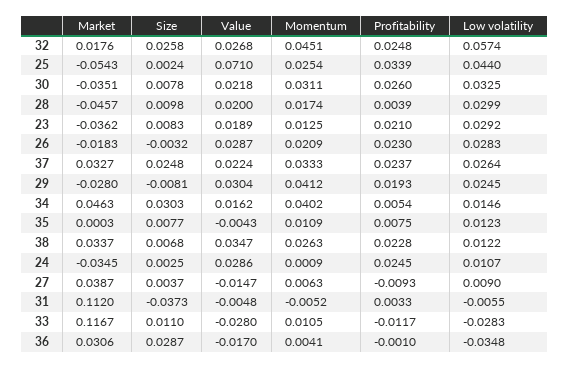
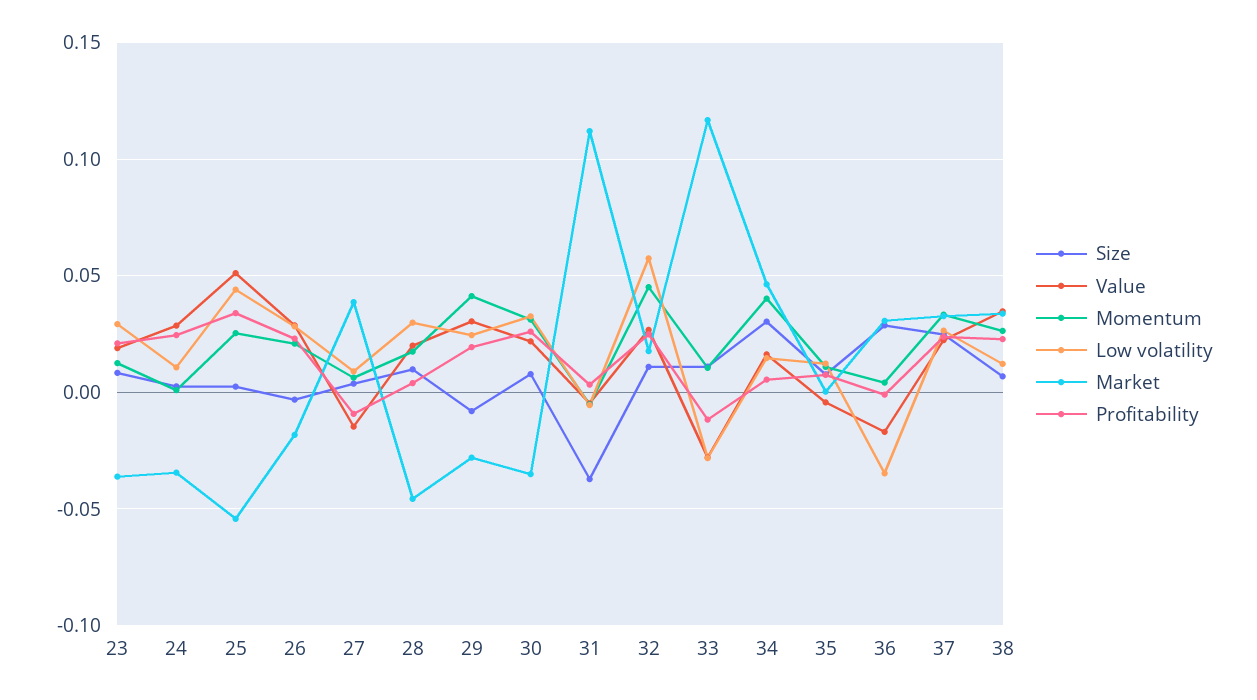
  {
    "Market": {
      "32": 0.0176,
      "25": -0.0543,
      "30": -0.0351,
      "28": -0.0457,
      "23": -0.0362,
      "26": -0.0183,
      "37": 0.0327,
      "29": -0.028,
      "34": 0.0463,
      "35": 0.0003,
      "38": 0.0337,
      "24": -0.0345,
      "27": 0.0387,
      "31": 0.112,
      "33": 0.1167,
      "36": 0.0306
    },
    "Size": {
-     "32": 0.0258,
+     "32": 0.01,
      "25": 0.0024,
      "30": 0.0078,
      "28": 0.0098,
      "23": 0.0083,
      "26": -0.0032,
      "37": 0.0248,
      "29": -0.0081,
      "34": 0.0303,
      "35": 0.0077,
      "38": 0.0068,
      "24": 0.0025,
      "27": 0.0037,
      "31": -0.0373,
      "33": 0.011,
      "36": 0.0287
    },
    "Value": {
      "32": 0.0268,
-     "25": 0.071,
+     "25": 0.05,
      "30": 0.0218,
      "28": 0.02,
      "23": 0.0189,
      "26": 0.0287,
      "37": 0.0224,
      "29": 0.0304,
      "34": 0.0162,
      "35": -0.0043,
      "38": 0.0347,
      "24": 0.0286,
      "27": -0.0147,
      "31": -0.0048,
      "33": -0.028,
      "36": -0.017
    },
    "Momentum": {
      "32": 0.0451,
      "25": 0.0254,
      "30": 0.0311,
      "28": 0.0174,
      "23": 0.0125,
      "26": 0.0209,
      "37": 0.0333,
      "29": 0.0412,
      "34": 0.0402,
      "35": 0.0109,
      "38": 0.0263,
      "24": 0.0009,
      "27": 0.0063,
      "31": -0.0052,
      "33": 0.0105,
      "36": 0.0041
    },
    "Profitability": {
      "32": 0.0248,
      "25": 0.0339,
      "30": 0.026,
      "28": 0.0039,
      "23": 0.021,
      "26": 0.023,
      "37": 0.0237,
      "29": 0.0193,
      "34": 0.0054,
      "35": 0.0075,
      "38": 0.0228,
      "24": 0.0245,
      "27": -0.0093,
      "31": 0.0033,
      "33": -0.0117,
      "36": -0.001
    },
    "Low volatility": {
      "32": 0.0574,
      "25": 0.044,
      "30": 0.0325,
      "28": 0.0299,
      "23": 0.0292,
      "26": 0.0283,
      "37": 0.0264,
      "29": 0.0245,
      "34": 0.0146,
      "35": 0.0123,
      "38": 0.0122,
      "24": 0.0107,
      "27": 0.009,
      "31": -0.0055,
      "33": -0.0283,
      "36": -0.0348
    }
  }

